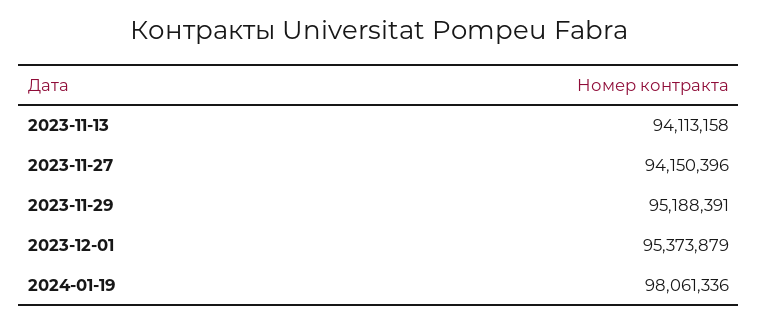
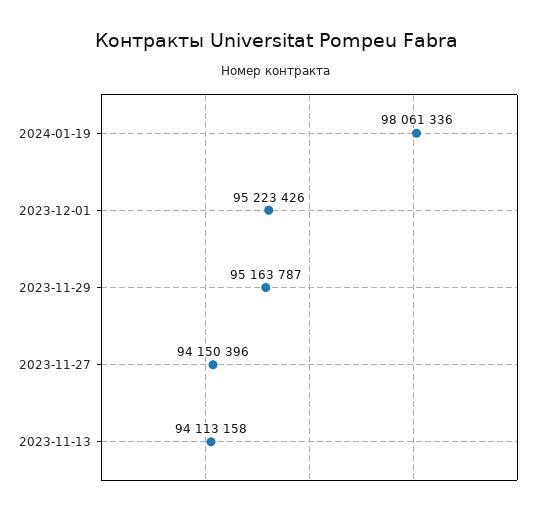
  {
    "2023-11-13": 94113158,
    "2023-11-27": 94150396,
-   "2023-11-29": 95188391,
+   "2023-11-29": 95163787,
-   "2023-12-01": 95373879,
+   "2023-12-01": 95223426,
    "2024-01-19": 98061336
  }

